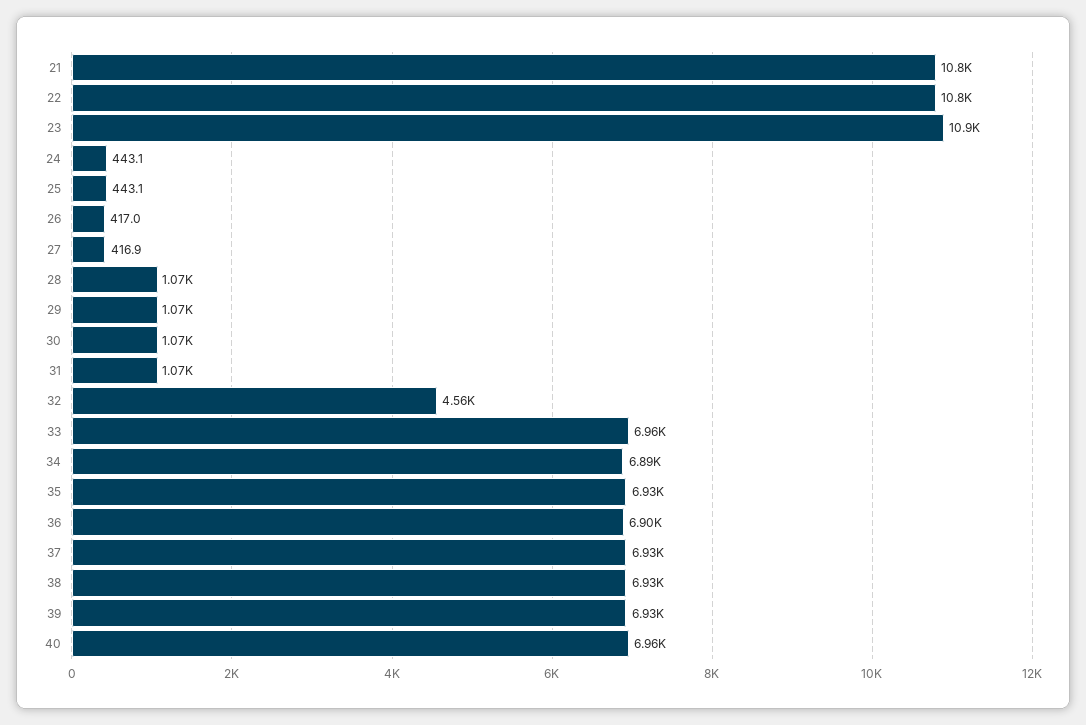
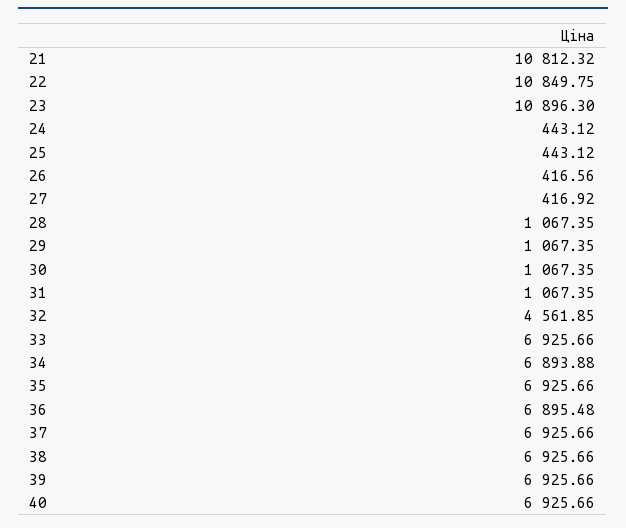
  {
    "21": 10812.32,
    "22": 10849.75,
    "23": 10896.3,
    "24": 443.12,
    "25": 443.12,
-   "26": 417,
+   "26": 416.56,
    "27": 416.92,
    "28": 1067.35,
    "29": 1067.35,
    "30": 1067.35,
    "31": 1067.35,
    "32": 4561.85,
-   "33": 6960,
+   "33": 6925.66,
    "34": 6893.88,
    "35": 6925.66,
    "36": 6895.48,
    "37": 6925.66,
    "38": 6925.66,
    "39": 6925.66,
-   "40": 6960
+   "40": 6925.66
  }

